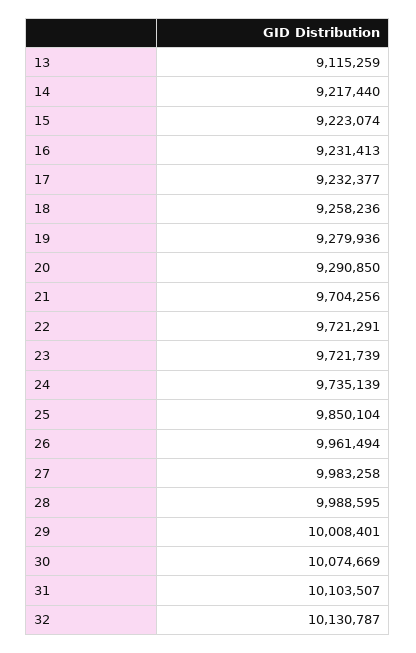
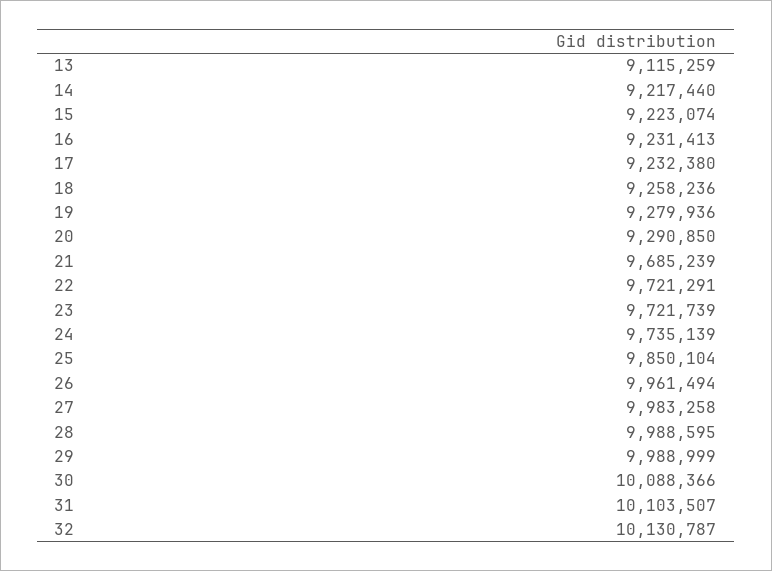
  {
    "13": 9115259,
    "14": 9217440,
    "15": 9223074,
    "16": 9231413,
-   "17": 9232377,
+   "17": 9232380,
    "18": 9258236,
    "19": 9279936,
    "20": 9290850,
-   "21": 9704256,
+   "21": 9685239,
    "22": 9721291,
    "23": 9721739,
    "24": 9735139,
    "25": 9850104,
    "26": 9961494,
    "27": 9983258,
    "28": 9988595,
-   "29": 10008401,
+   "29": 9988999,
-   "30": 10074669,
+   "30": 10088366,
    "31": 10103507,
    "32": 10130787
  }

